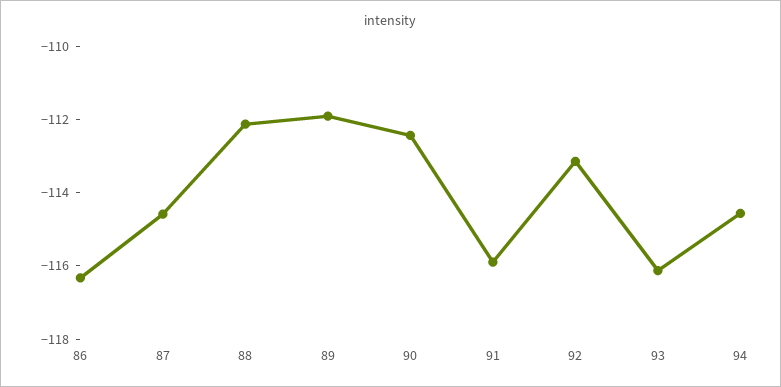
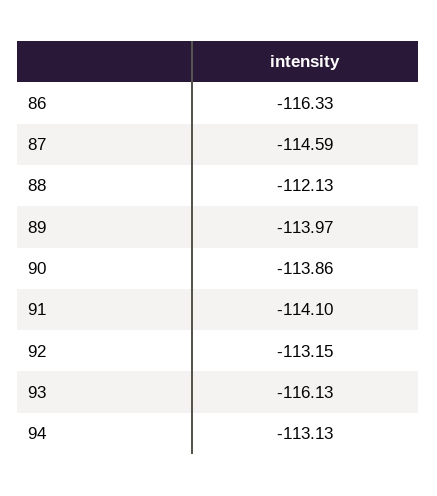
  {
    "86": -116.33,
    "87": -114.59,
    "88": -112.13,
-   "89": -112,
+   "89": -113.97,
-   "90": -112.5,
+   "90": -113.86,
-   "91": -116,
+   "91": -114.1,
    "92": -113.15,
    "93": -116.13,
-   "94": -114.5
+   "94": -113.13
  }

